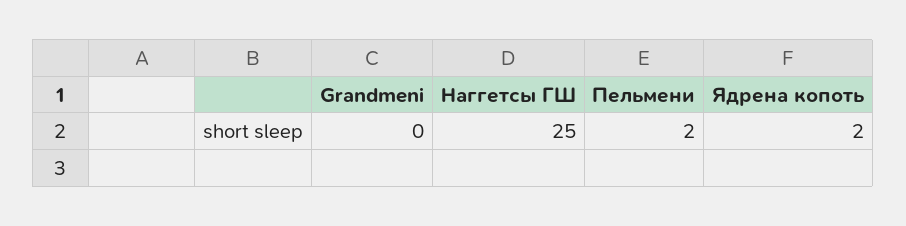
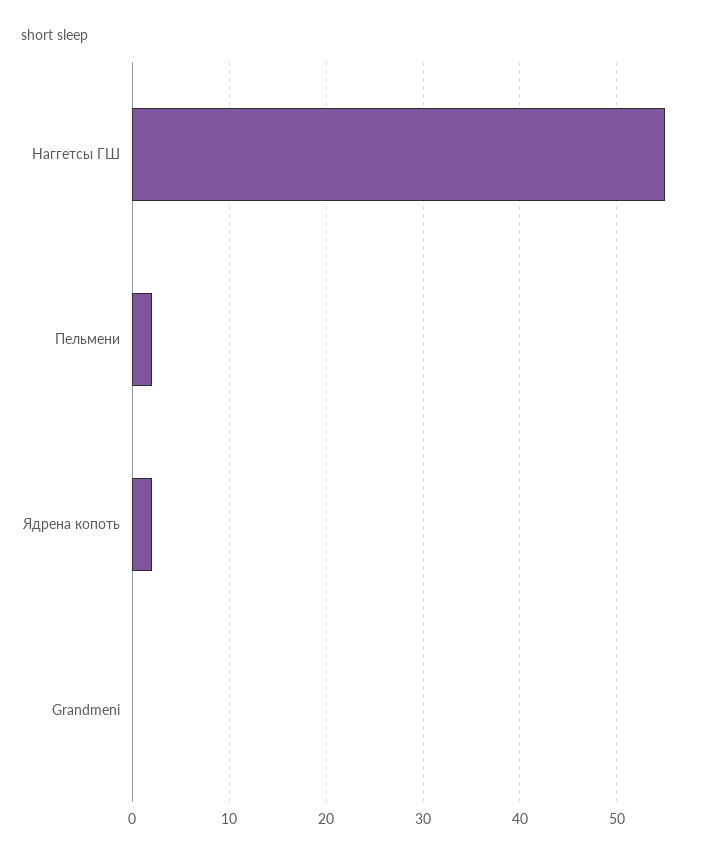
  {
    "Grandmeni": 0,
-   "Наггетсы ГШ": 25,
+   "Наггетсы ГШ": 55,
    "Пельмени": 2,
    "Ядрена копоть": 2
  }

